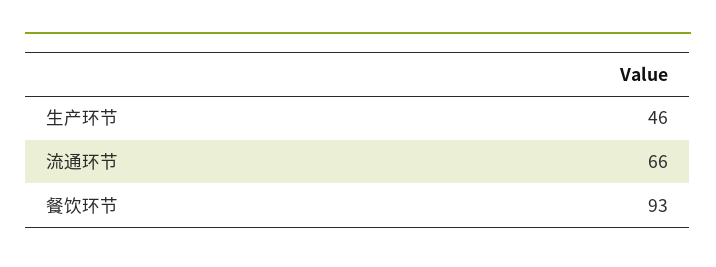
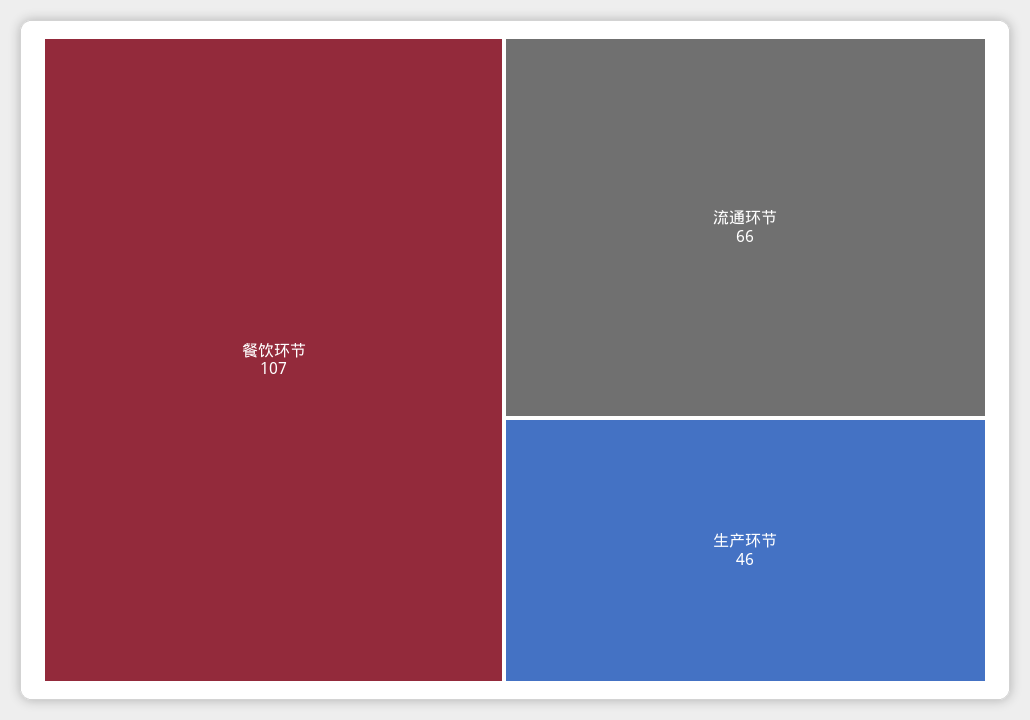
  {
    "生产环节": 46,
    "流通环节": 66,
-   "餐饮环节": 93
+   "餐饮环节": 107
  }

